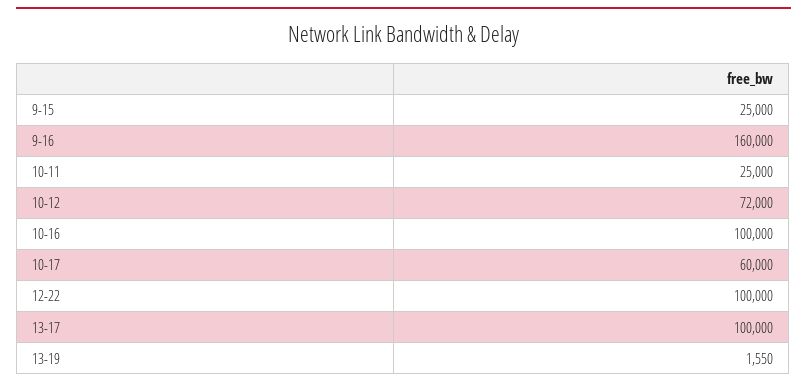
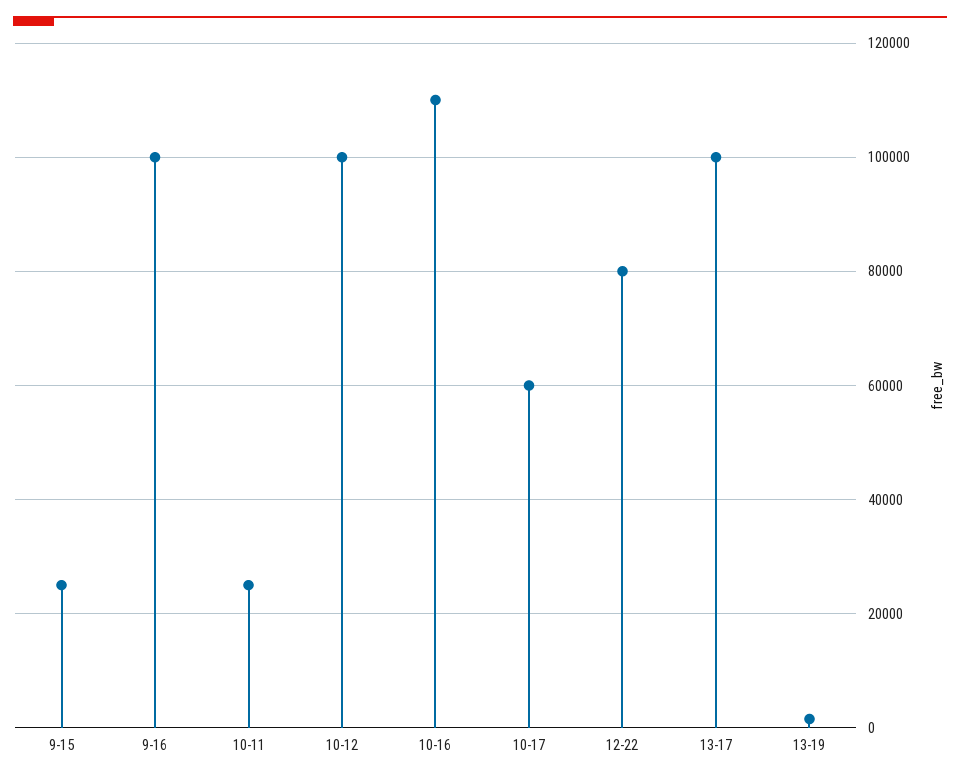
  {
    "9-15": 25000,
-   "9-16": 160000,
+   "9-16": 100000,
    "10-11": 25000,
-   "10-12": 72000,
+   "10-12": 100000,
-   "10-16": 100000,
+   "10-16": 110000,
    "10-17": 60000,
-   "12-22": 100000,
+   "12-22": 80000,
    "13-17": 100000,
    "13-19": 1550
  }

